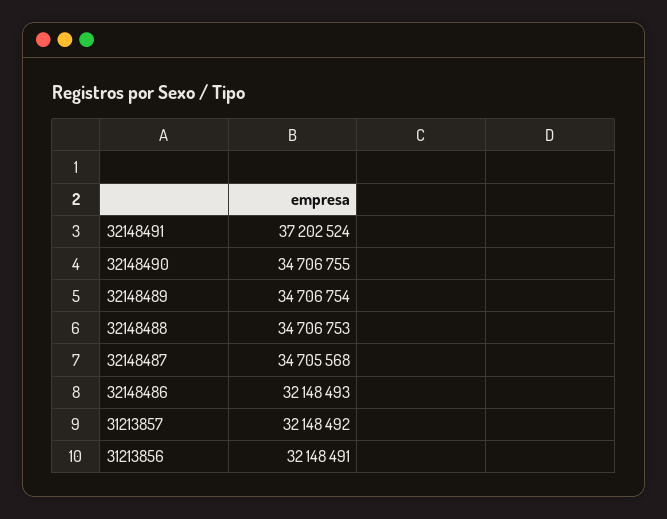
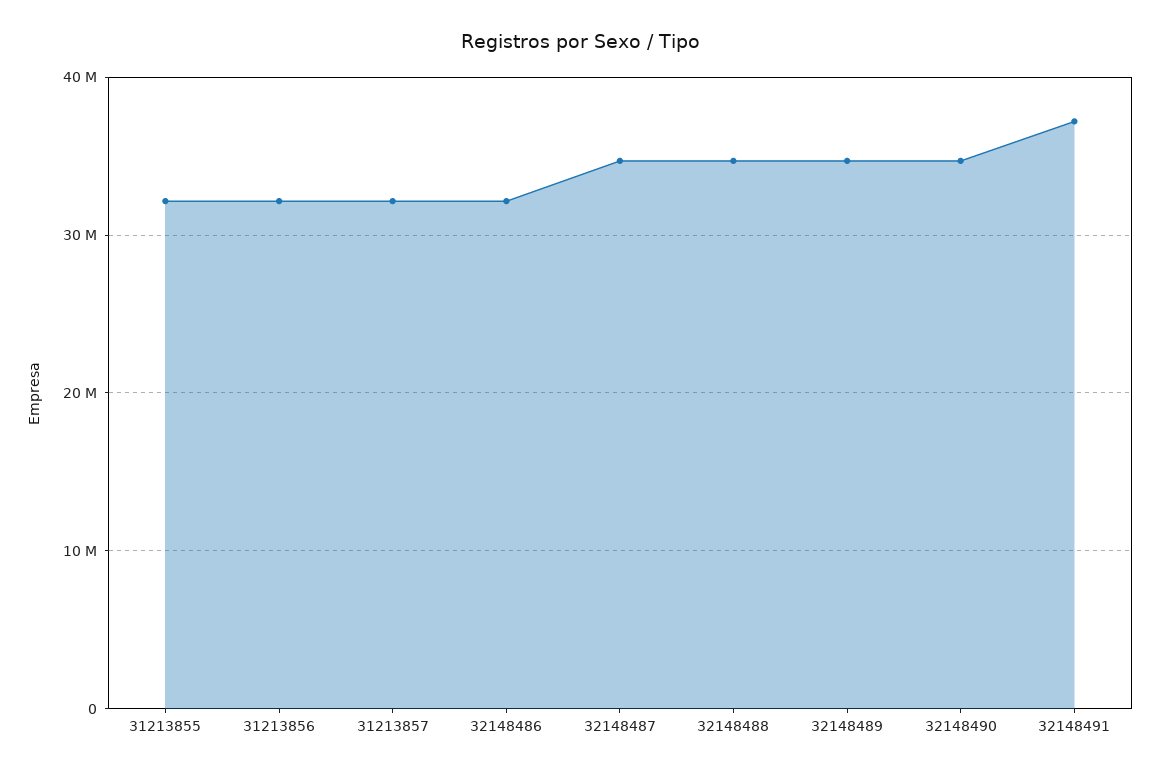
  {
    "32148491": 37202524,
    "32148490": 34706755,
    "32148489": 34706754,
    "32148488": 34706753,
    "32148487": 34705568,
    "32148486": 32148493,
    "31213857": 32148492,
-   "31213856": 32148491
+   "31213856": 32148491,
+   "31213855": 32000000
  }

